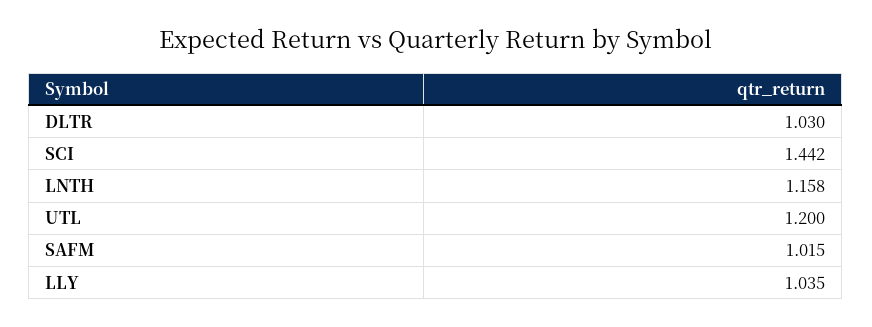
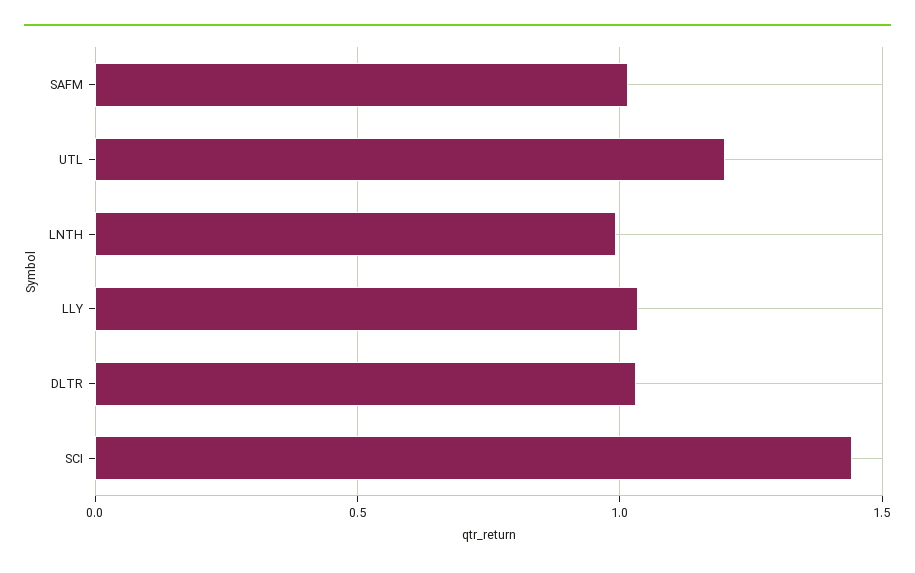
  {
    "DLTR": 1.03,
    "SCI": 1.442,
-   "LNTH": 1.158,
+   "LNTH": 1,
    "UTL": 1.2,
    "SAFM": 1.015,
    "LLY": 1.035
  }

